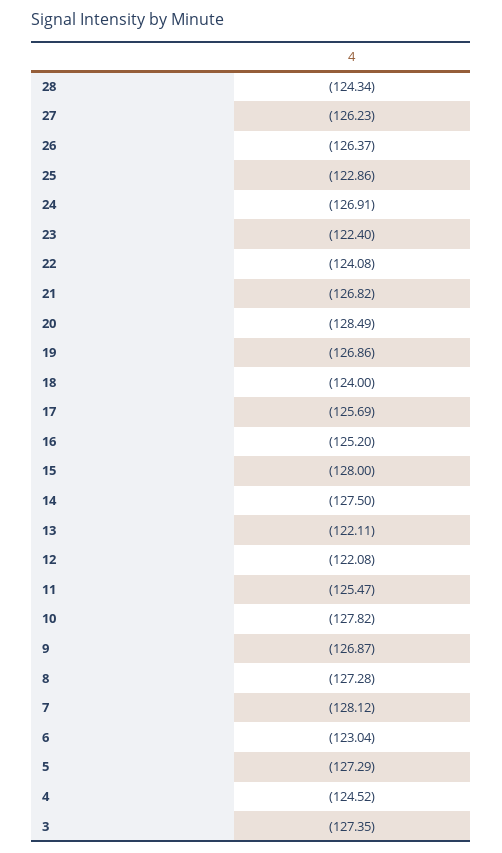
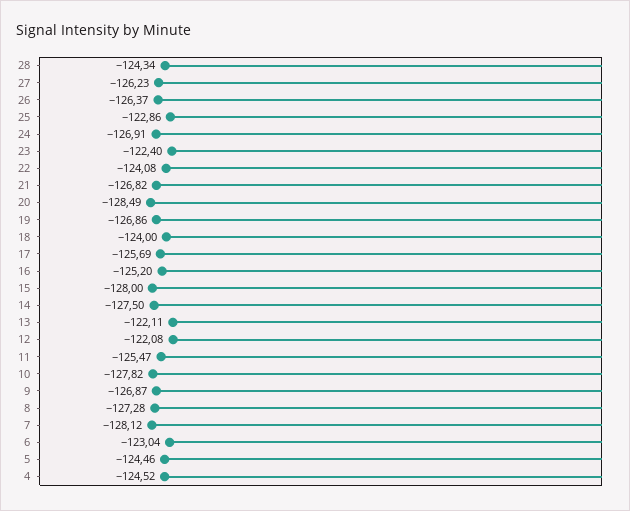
  {
    "28": -124.34,
    "27": -126.23,
    "26": -126.37,
    "25": -122.86,
    "24": -126.91,
    "23": -122.4,
    "22": -124.08,
    "21": -126.82,
    "20": -128.49,
    "19": -126.86,
    "18": -124,
    "17": -125.69,
    "16": -125.2,
    "15": -128,
    "14": -127.5,
    "13": -122.11,
    "12": -122.08,
    "11": -125.47,
    "10": -127.82,
    "9": -126.87,
    "8": -127.28,
    "7": -128.12,
    "6": -123.04,
-   "5": -127.29,
+   "5": -124.46,
-   "4": -124.52,
+   "4": -124.52
-   "3": -127.35
  }

